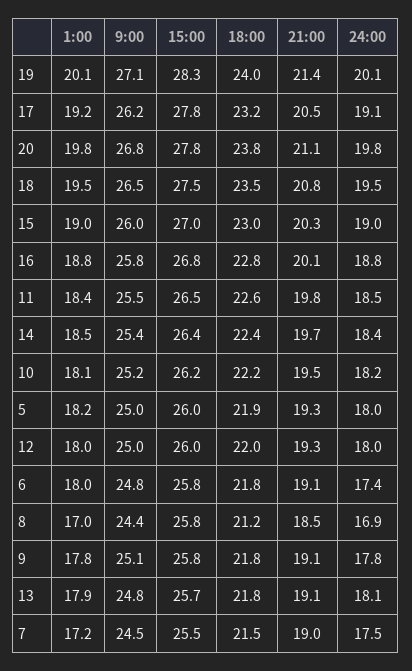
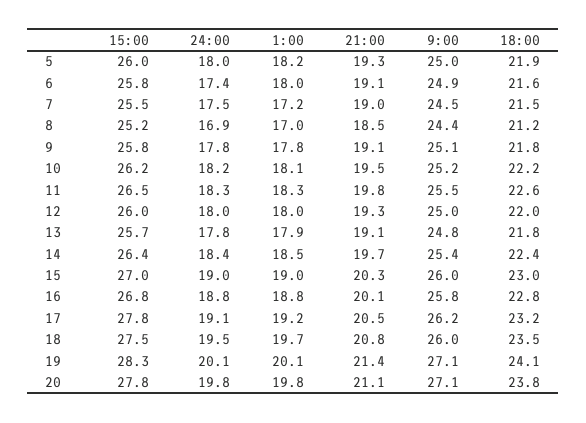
  {
    "1:00": {
      "19": 20.1,
      "17": 19.2,
      "20": 19.8,
-     "18": 19.5,
+     "18": 19.7,
      "15": 19,
      "16": 18.8,
-     "11": 18.4,
+     "11": 18.3,
      "14": 18.5,
      "10": 18.1,
      "5": 18.2,
      "12": 18,
      "6": 18,
      "8": 17,
      "9": 17.8,
      "13": 17.9,
      "7": 17.2
    },
    "9:00": {
      "19": 27.1,
      "17": 26.2,
-     "20": 26.8,
+     "20": 27.1,
-     "18": 26.5,
+     "18": 26,
      "15": 26,
      "16": 25.8,
      "11": 25.5,
      "14": 25.4,
      "10": 25.2,
      "5": 25,
      "12": 25,
-     "6": 24.8,
+     "6": 24.9,
      "8": 24.4,
      "9": 25.1,
      "13": 24.8,
      "7": 24.5
    },
    "15:00": {
      "19": 28.3,
      "17": 27.8,
      "20": 27.8,
      "18": 27.5,
      "15": 27,
      "16": 26.8,
      "11": 26.5,
      "14": 26.4,
      "10": 26.2,
      "5": 26,
      "12": 26,
      "6": 25.8,
-     "8": 25.8,
+     "8": 25.2,
      "9": 25.8,
      "13": 25.7,
      "7": 25.5
    },
    "18:00": {
-     "19": 24,
+     "19": 24.1,
      "17": 23.2,
      "20": 23.8,
      "18": 23.5,
      "15": 23,
      "16": 22.8,
      "11": 22.6,
      "14": 22.4,
      "10": 22.2,
      "5": 21.9,
      "12": 22,
-     "6": 21.8,
+     "6": 21.6,
      "8": 21.2,
      "9": 21.8,
      "13": 21.8,
      "7": 21.5
    },
    "21:00": {
      "19": 21.4,
      "17": 20.5,
      "20": 21.1,
      "18": 20.8,
      "15": 20.3,
      "16": 20.1,
      "11": 19.8,
      "14": 19.7,
      "10": 19.5,
      "5": 19.3,
      "12": 19.3,
      "6": 19.1,
      "8": 18.5,
      "9": 19.1,
      "13": 19.1,
      "7": 19
    },
    "24:00": {
      "19": 20.1,
      "17": 19.1,
      "20": 19.8,
      "18": 19.5,
      "15": 19,
      "16": 18.8,
-     "11": 18.5,
+     "11": 18.3,
      "14": 18.4,
      "10": 18.2,
      "5": 18,
      "12": 18,
      "6": 17.4,
      "8": 16.9,
      "9": 17.8,
-     "13": 18.1,
+     "13": 17.8,
      "7": 17.5
    }
  }

